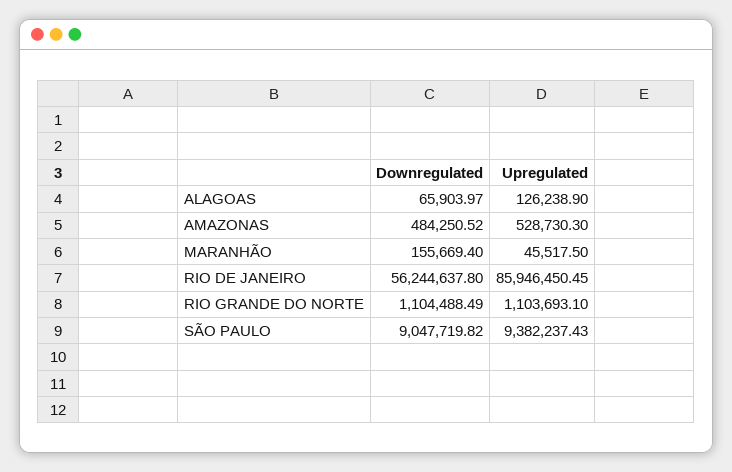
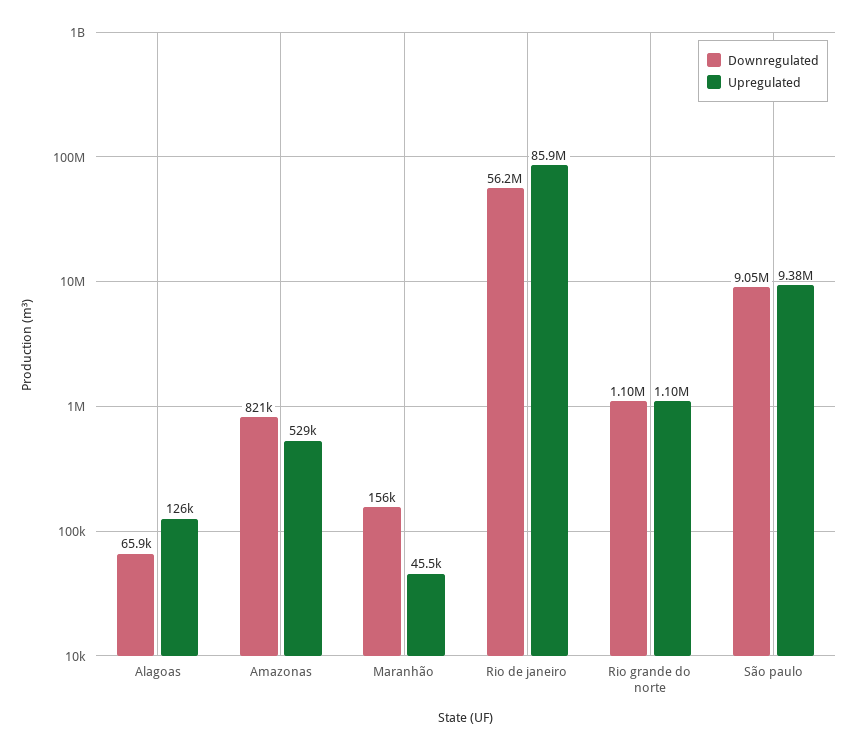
  {
    "Downregulated": {
      "ALAGOAS": 65903.97,
-     "AMAZONAS": 484250.52,
+     "AMAZONAS": 821000,
      "MARANHÃO": 155669.4,
      "RIO DE JANEIRO": 56244637.8,
      "RIO GRANDE DO NORTE": 1104488.49,
      "SÃO PAULO": 9047719.82
    },
    "Upregulated": {
      "ALAGOAS": 126238.9,
      "AMAZONAS": 528730.3,
      "MARANHÃO": 45517.5,
      "RIO DE JANEIRO": 85946450.45,
      "RIO GRANDE DO NORTE": 1103693.1,
      "SÃO PAULO": 9382237.43
    }
  }

